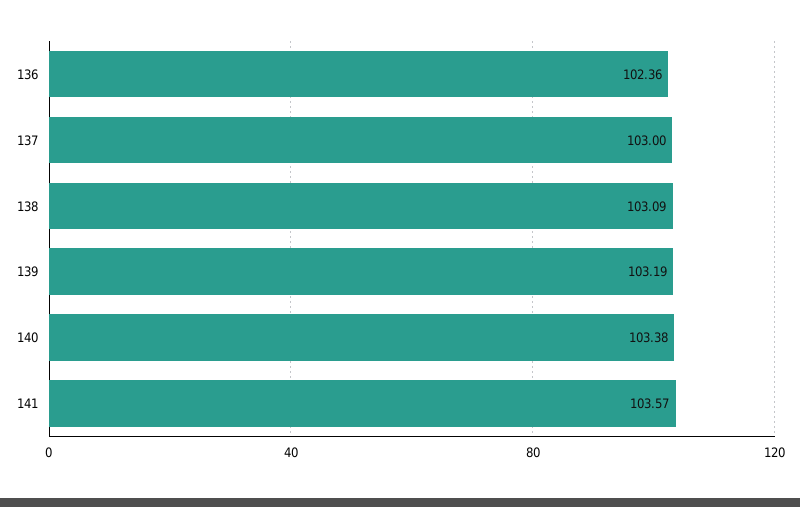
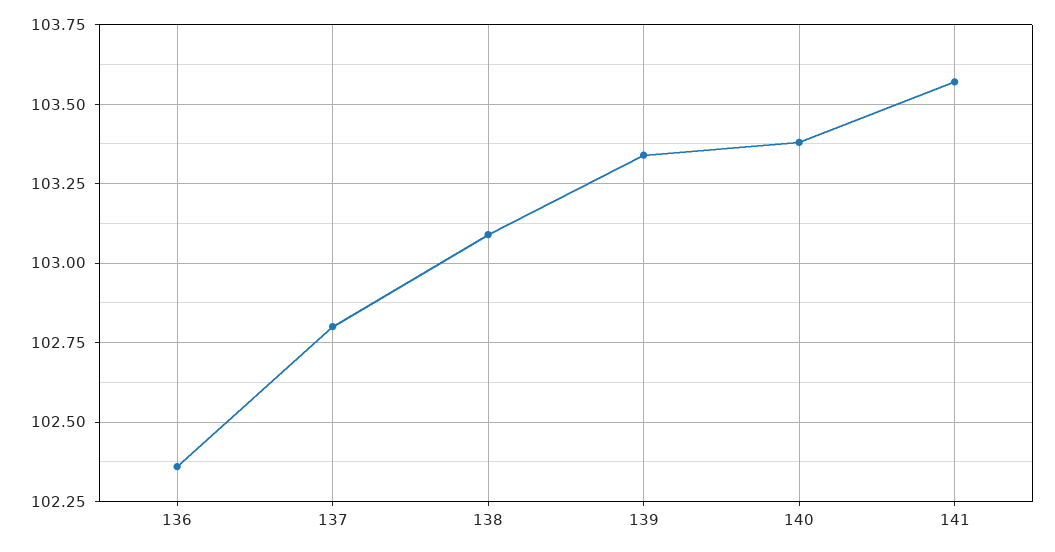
  {
    "136": 102.36,
-   "137": 103,
+   "137": 102.8,
    "138": 103.09,
-   "139": 103.19,
+   "139": 103.35,
    "140": 103.38,
    "141": 103.57
  }

